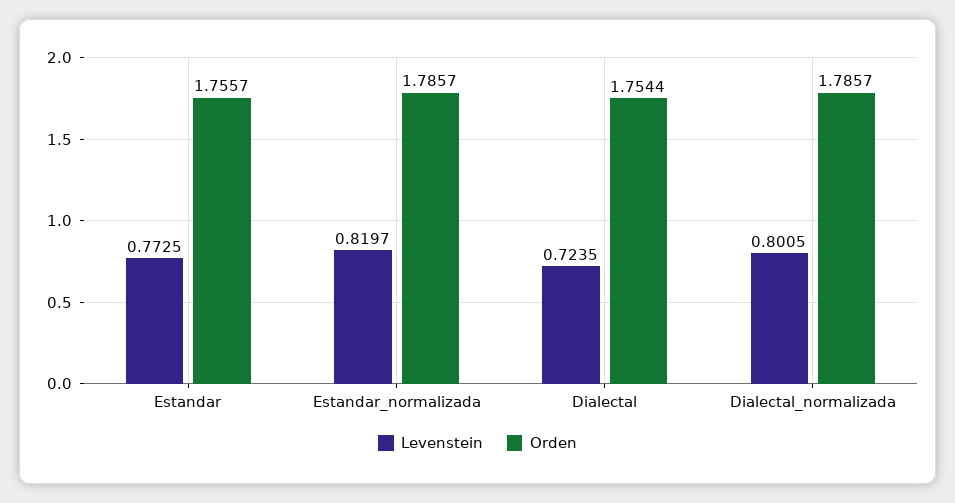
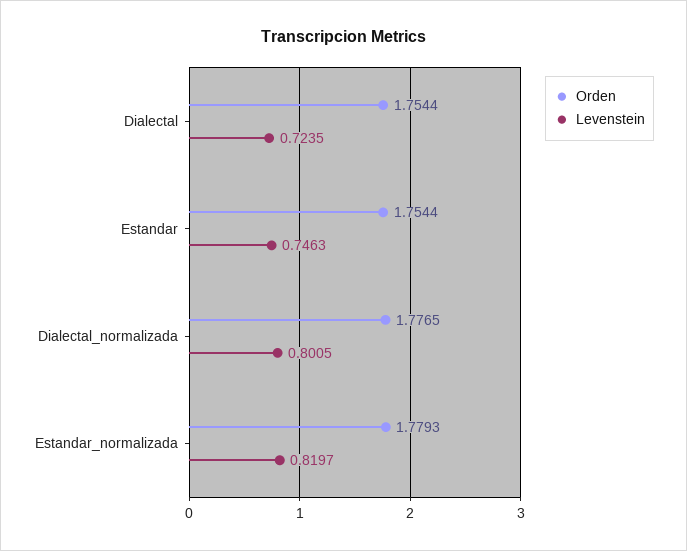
  {
    "Levenstein": {
-     "Estandar": 0.7725,
+     "Estandar": 0.7463,
      "Estandar_normalizada": 0.8197,
      "Dialectal": 0.7235,
      "Dialectal_normalizada": 0.8005
    },
    "Orden": {
-     "Estandar": 1.7557,
+     "Estandar": 1.7544,
-     "Estandar_normalizada": 1.7857,
+     "Estandar_normalizada": 1.7793,
      "Dialectal": 1.7544,
-     "Dialectal_normalizada": 1.7857
+     "Dialectal_normalizada": 1.7765
    }
  }

